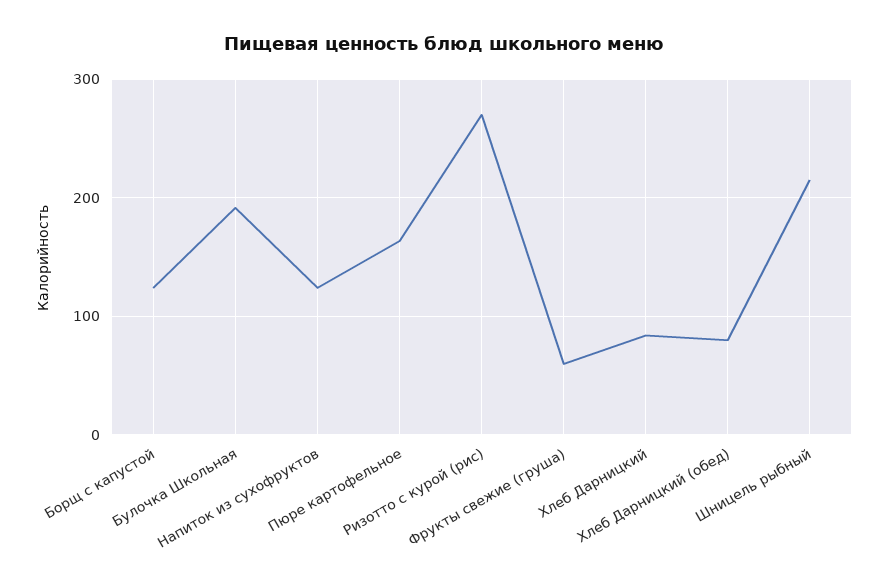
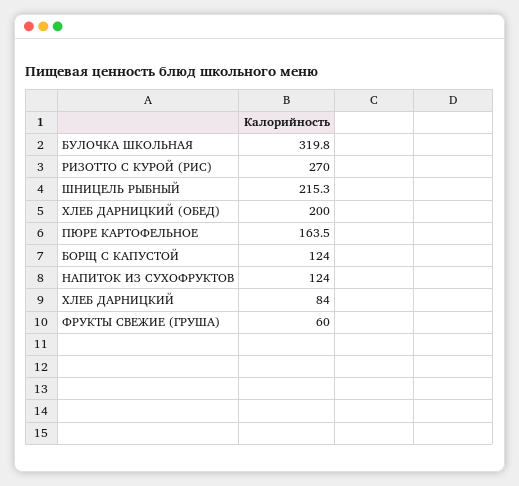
  {
    "Борщ с капустой": 124,
-   "Булочка Школьная": 190,
+   "Булочка Школьная": 319.8,
    "Напиток из сухофруктов": 124,
    "Пюре картофельное": 163.5,
    "Ризотто с курой (рис)": 270,
    "Фрукты свежие (груша)": 60,
    "Хлеб Дарницкий": 84,
-   "Хлеб Дарницкий (обед)": 80,
+   "Хлеб Дарницкий (обед)": 200,
    "Шницель рыбный": 215.3
  }

